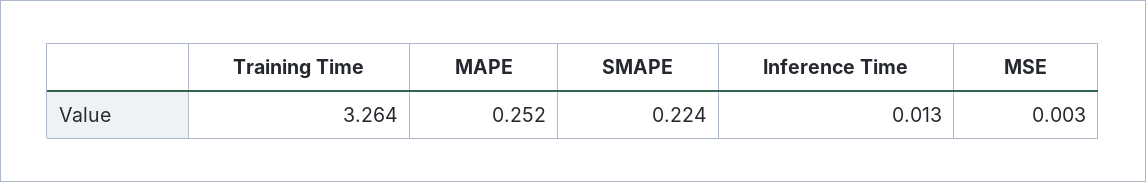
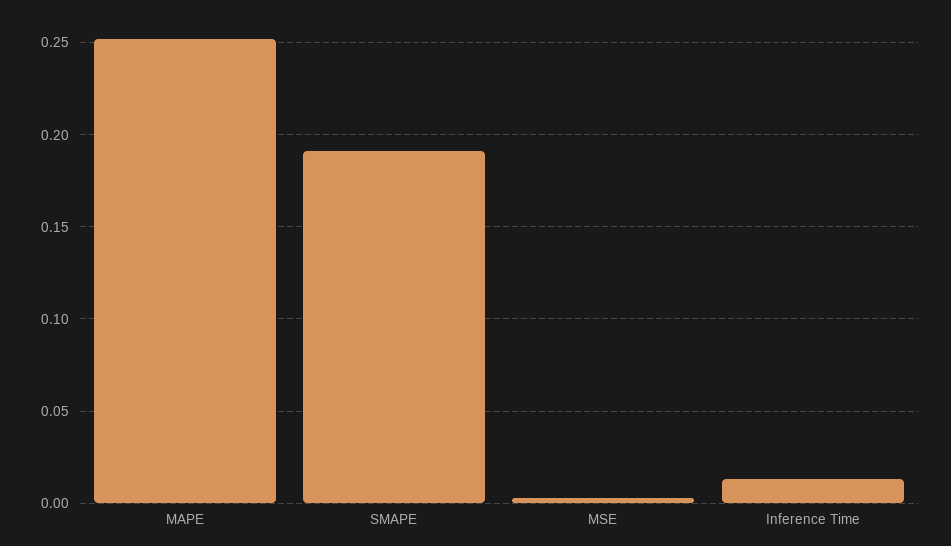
  {
-   "Training Time": 3.264,
    "MAPE": 0.252,
-   "SMAPE": 0.224,
+   "SMAPE": 0.19,
    "Inference Time": 0.013,
    "MSE": 0.003
  }

